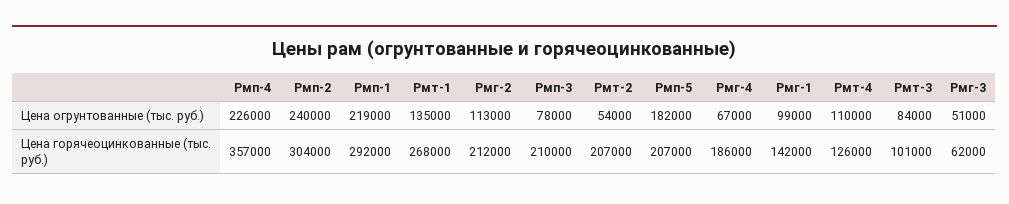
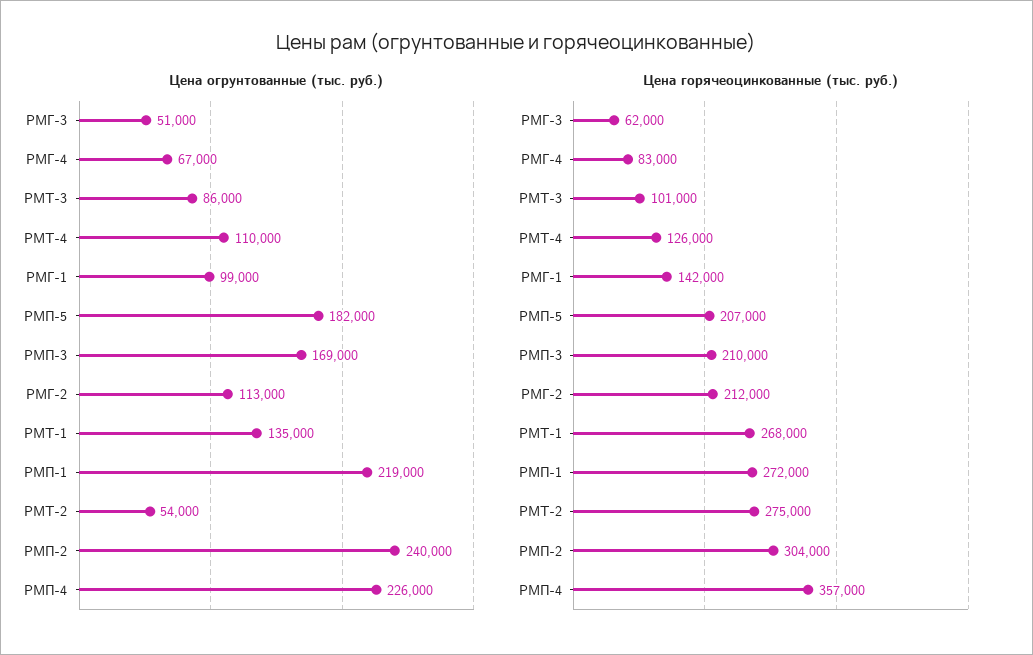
  {
    "Цена огрунтованные (тыс. руб.)": {
      "Рмп-4": 226000,
      "Рмп-2": 240000,
      "Рмп-1": 219000,
      "Рмт-1": 135000,
      "Рмг-2": 113000,
-     "Рмп-3": 78000,
+     "Рмп-3": 169000,
      "Рмт-2": 54000,
      "Рмп-5": 182000,
      "Рмг-4": 67000,
      "Рмг-1": 99000,
      "Рмт-4": 110000,
-     "Рмт-3": 84000,
+     "Рмт-3": 86000,
      "Рмг-3": 51000
    },
    "Цена горячеоцинкованные (тыс. руб.)": {
      "Рмп-4": 357000,
      "Рмп-2": 304000,
-     "Рмп-1": 292000,
+     "Рмп-1": 272000,
      "Рмт-1": 268000,
      "Рмг-2": 212000,
      "Рмп-3": 210000,
-     "Рмт-2": 207000,
+     "Рмт-2": 275000,
      "Рмп-5": 207000,
-     "Рмг-4": 186000,
+     "Рмг-4": 83000,
      "Рмг-1": 142000,
      "Рмт-4": 126000,
      "Рмт-3": 101000,
      "Рмг-3": 62000
    }
  }

